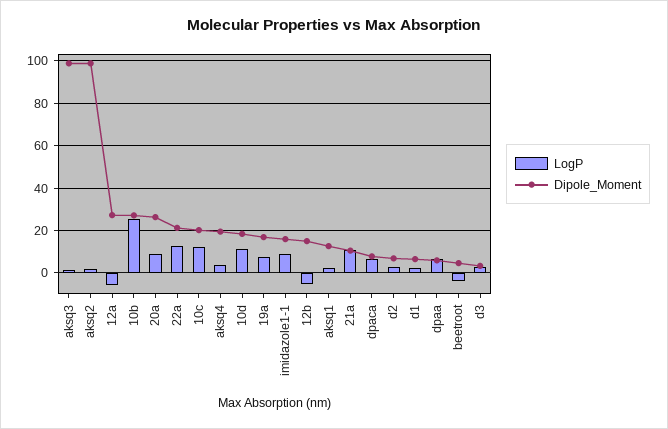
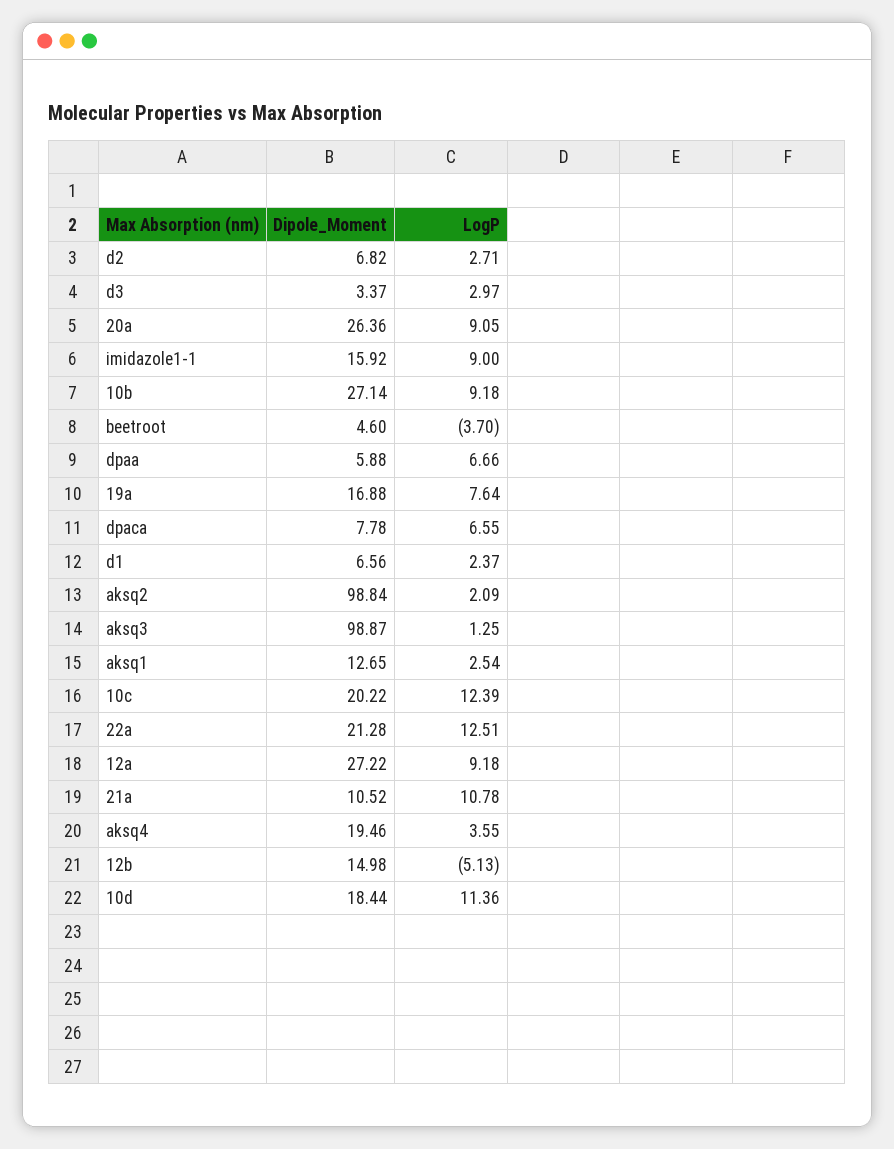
  {
    "LogP": {
      "aksq3": 1.25,
      "aksq2": 2.09,
-     "12a": -5,
+     "12a": 9.18,
-     "10b": 25,
+     "10b": 9.18,
      "20a": 9.05,
      "22a": 12.51,
      "10c": 12.39,
      "aksq4": 3.55,
      "10d": 11.36,
      "19a": 7.64,
      "imidazole1-1": 9,
      "12b": -5.13,
      "aksq1": 2.54,
      "21a": 10.78,
      "dpaca": 6.55,
      "d2": 2.71,
      "d1": 2.37,
      "dpaa": 6.66,
      "beetroot": -3.7,
      "d3": 2.97
    },
    "Dipole_Moment": {
      "aksq3": 98.87,
      "aksq2": 98.84,
      "12a": 27.22,
      "10b": 27.14,
      "20a": 26.36,
      "22a": 21.28,
      "10c": 20.22,
      "aksq4": 19.46,
      "10d": 18.44,
      "19a": 16.88,
      "imidazole1-1": 15.92,
      "12b": 14.98,
      "aksq1": 12.65,
      "21a": 10.52,
      "dpaca": 7.78,
      "d2": 6.82,
      "d1": 6.56,
      "dpaa": 5.88,
      "beetroot": 4.6,
      "d3": 3.37
    }
  }

